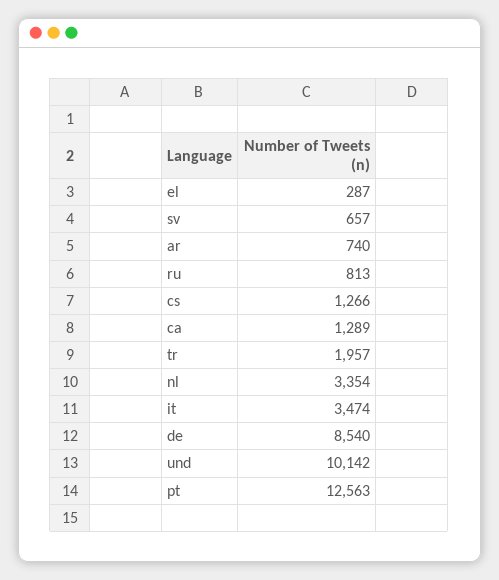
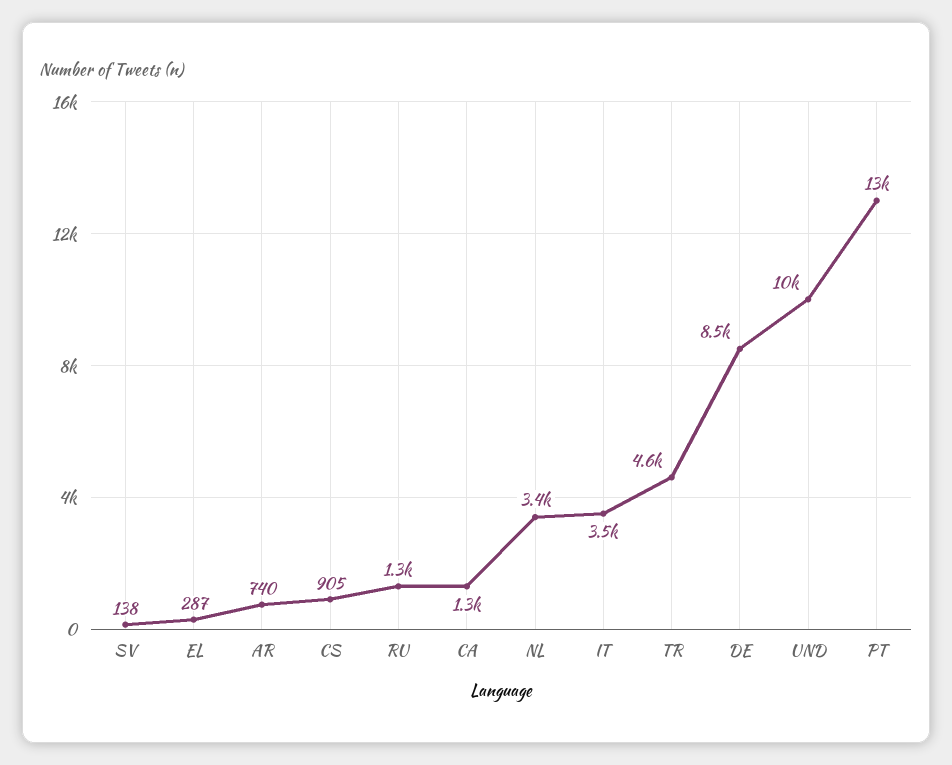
  {
    "el": 287,
-   "sv": 657,
+   "sv": 138,
    "ar": 740,
-   "ru": 813,
+   "ru": 1300,
-   "cs": 1266,
+   "cs": 905,
    "ca": 1289,
-   "tr": 1957,
+   "tr": 4600,
    "nl": 3354,
    "it": 3474,
    "de": 8540,
    "und": 10142,
    "pt": 12563
  }

